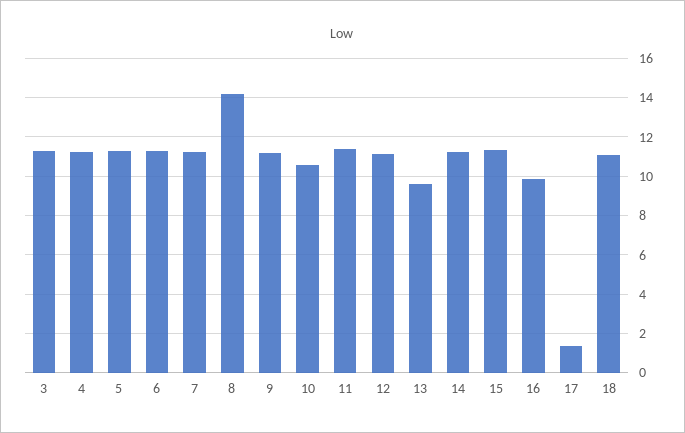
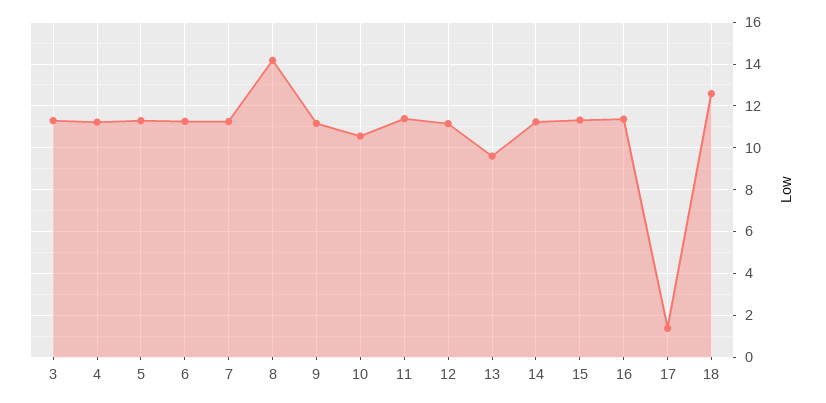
  {
    "3": 11.5,
    "4": 11,
    "5": 11.5,
    "6": 11.5,
    "7": 11.5,
    "8": 14,
    "9": 11,
    "10": 10.5,
    "11": 11.5,
    "12": 11,
    "13": 9.5,
    "14": 11,
    "15": 11.5,
-   "16": 10,
+   "16": 11.5,
    "17": 1.5,
-   "18": 11
+   "18": 12.5
  }

